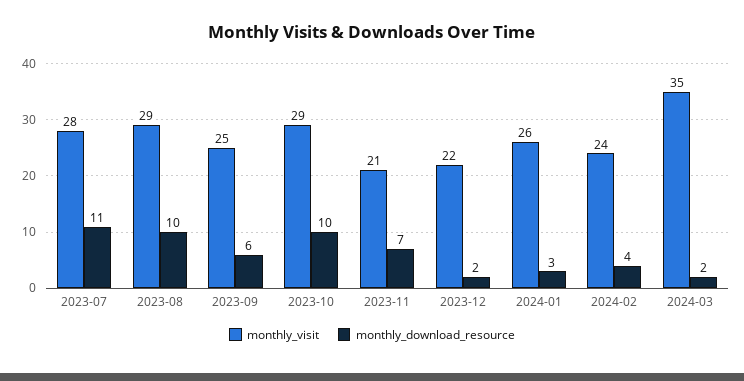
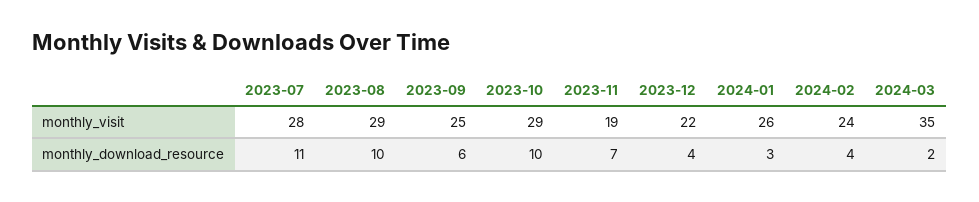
  {
    "monthly_visit": {
      "2023-07": 28,
      "2023-08": 29,
      "2023-09": 25,
      "2023-10": 29,
-     "2023-11": 21,
+     "2023-11": 19,
      "2023-12": 22,
      "2024-01": 26,
      "2024-02": 24,
      "2024-03": 35
    },
    "monthly_download_resource": {
      "2023-07": 11,
      "2023-08": 10,
      "2023-09": 6,
      "2023-10": 10,
      "2023-11": 7,
-     "2023-12": 2,
+     "2023-12": 4,
      "2024-01": 3,
      "2024-02": 4,
      "2024-03": 2
    }
  }

